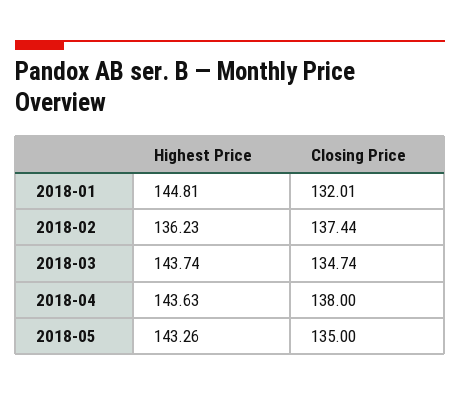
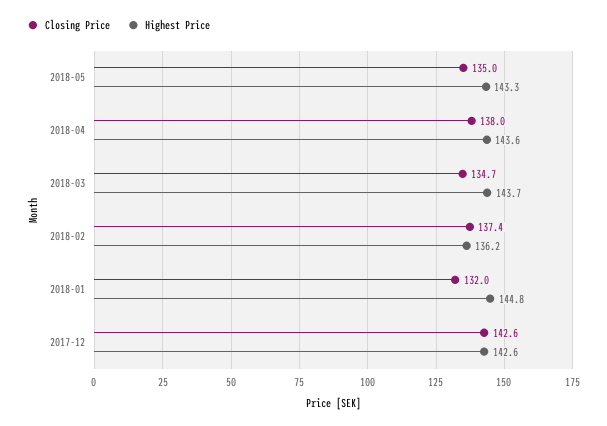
  {
    "Highest Price": {
      "2018-01": 144.81,
      "2018-02": 136.23,
      "2018-03": 143.74,
      "2018-04": 143.63,
-     "2018-05": 143.26
+     "2018-05": 143.26,
+     "2017-12": 142.6
    },
    "Closing Price": {
      "2018-01": 132.01,
      "2018-02": 137.44,
      "2018-03": 134.74,
      "2018-04": 138,
-     "2018-05": 135
+     "2018-05": 135,
+     "2017-12": 142.6
    }
  }

